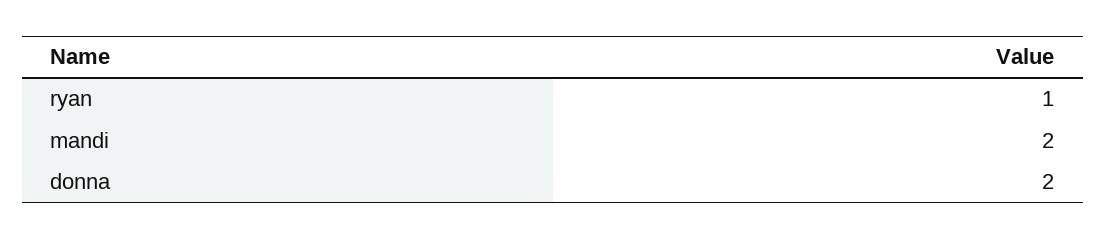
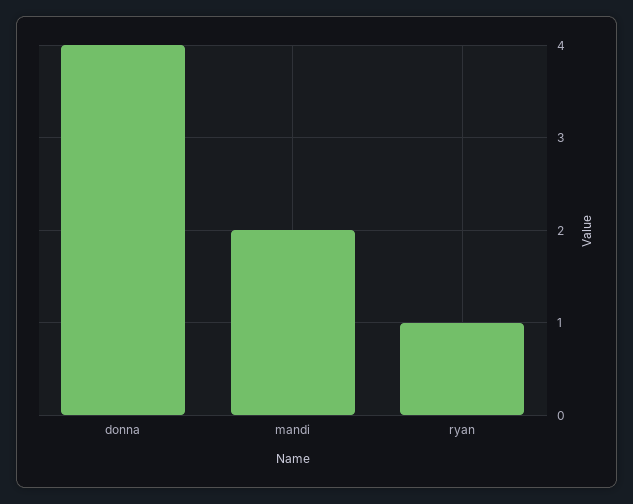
  {
    "ryan": 1,
    "mandi": 2,
-   "donna": 2
+   "donna": 4
  }

